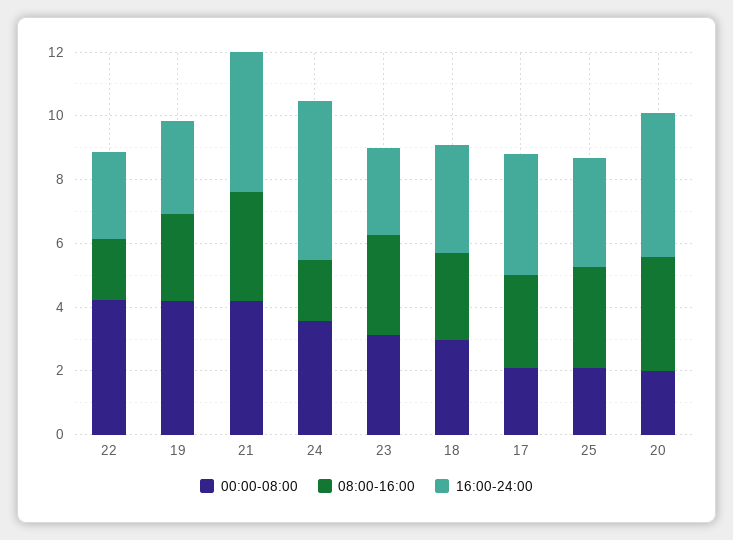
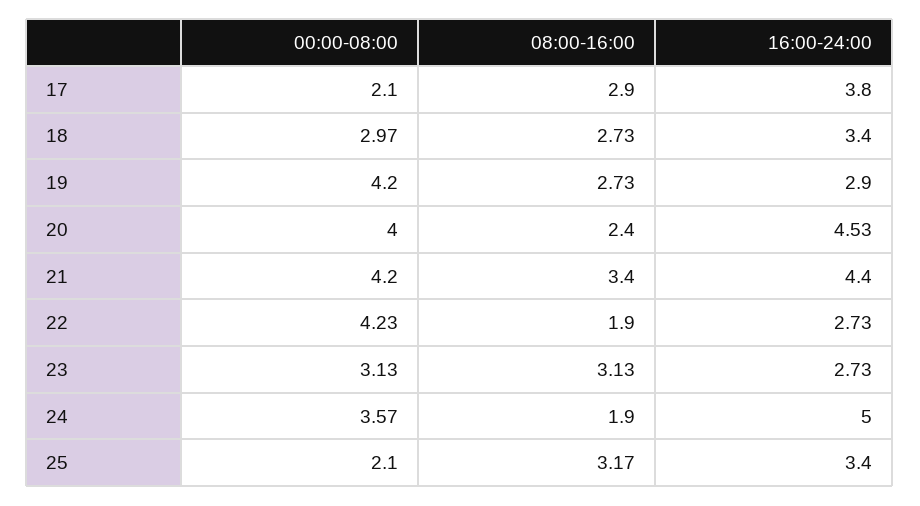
  {
    "00:00-08:00": {
      "22": 4.23,
      "19": 4.2,
      "21": 4.2,
      "24": 3.57,
      "23": 3.13,
      "18": 2.97,
      "17": 2.1,
      "25": 2.1,
-     "20": 2
+     "20": 4
    },
    "08:00-16:00": {
      "22": 1.9,
      "19": 2.73,
      "21": 3.4,
      "24": 1.9,
      "23": 3.13,
      "18": 2.73,
      "17": 2.9,
      "25": 3.17,
-     "20": 3.5
+     "20": 2.4
    },
    "16:00-24:00": {
      "22": 2.73,
      "19": 2.9,
      "21": 4.4,
      "24": 5,
      "23": 2.73,
      "18": 3.4,
      "17": 3.8,
      "25": 3.4,
      "20": 4.53
    }
  }

